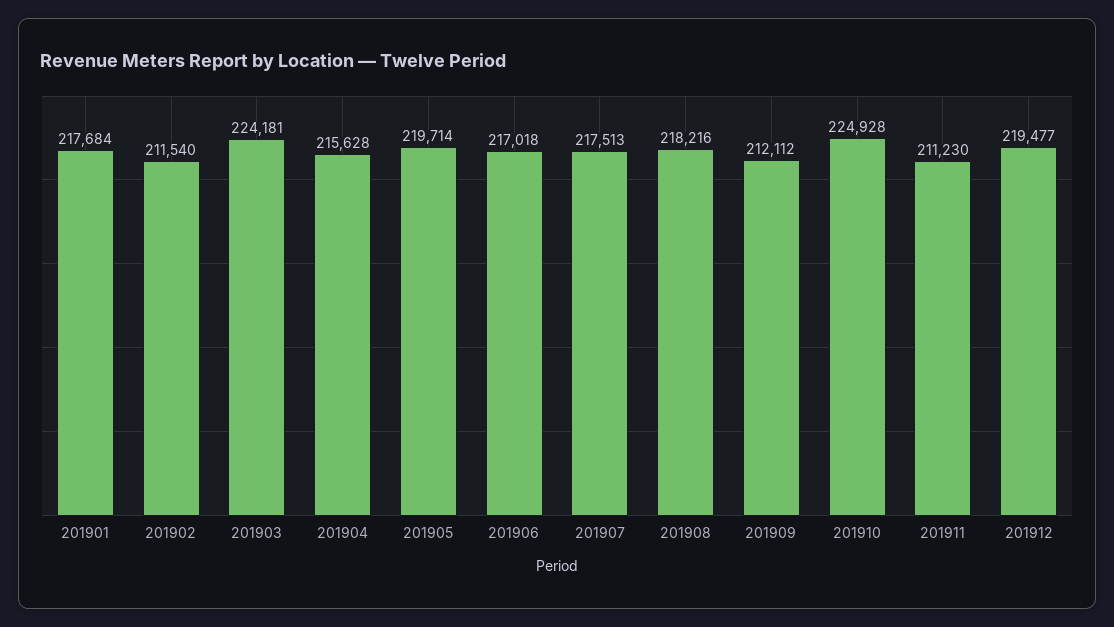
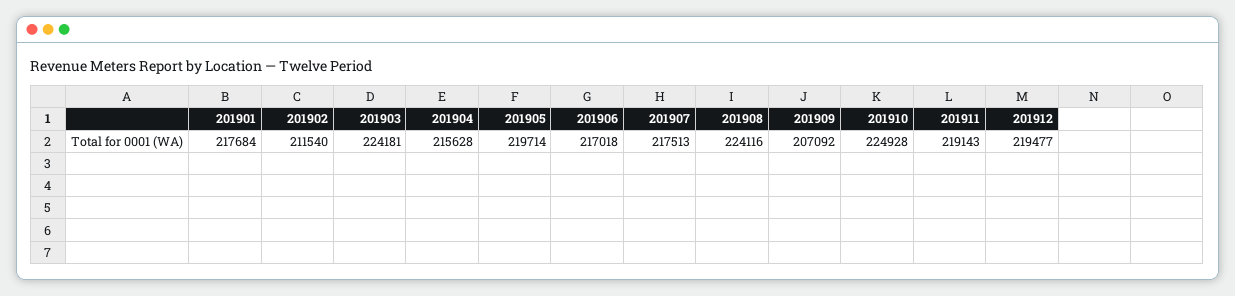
  {
    "201901": 217684,
    "201902": 211540,
    "201903": 224181,
    "201904": 215628,
    "201905": 219714,
    "201906": 217018,
    "201907": 217513,
-   "201908": 218216,
+   "201908": 224116,
-   "201909": 212112,
+   "201909": 207092,
    "201910": 224928,
-   "201911": 211230,
+   "201911": 219143,
    "201912": 219477
  }

